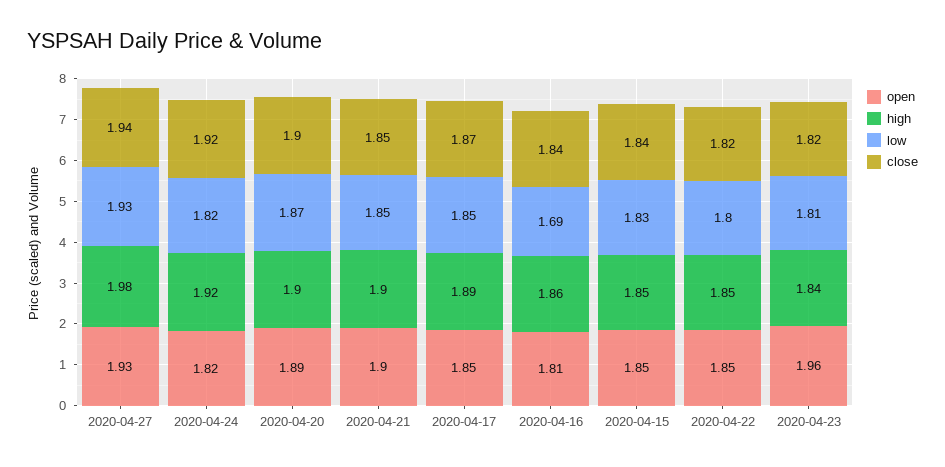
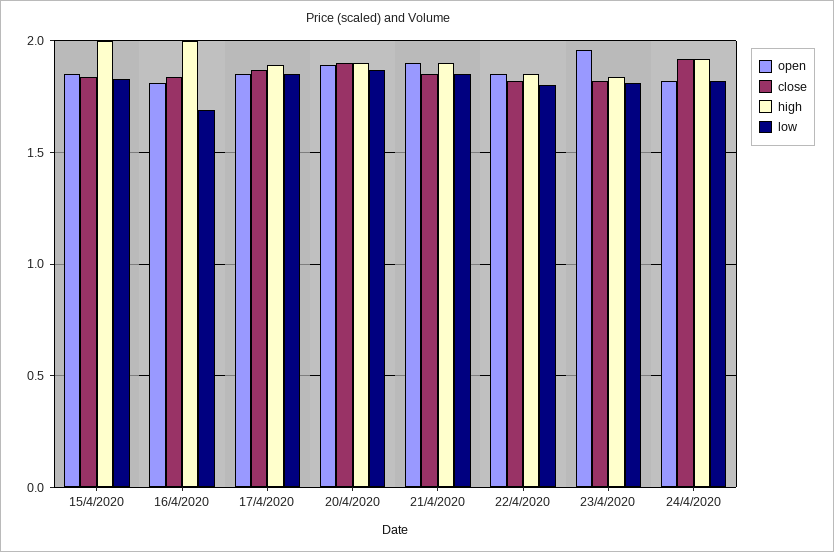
  {
    "open": {
-     "2020-04-27": 1.93,
      "2020-04-24": 1.82,
      "2020-04-20": 1.89,
      "2020-04-21": 1.9,
      "2020-04-17": 1.85,
      "2020-04-16": 1.81,
      "2020-04-15": 1.85,
      "2020-04-22": 1.85,
      "2020-04-23": 1.96
    },
    "high": {
-     "2020-04-27": 1.98,
      "2020-04-24": 1.92,
      "2020-04-20": 1.9,
      "2020-04-21": 1.9,
      "2020-04-17": 1.89,
-     "2020-04-16": 1.86,
+     "2020-04-16": 2,
-     "2020-04-15": 1.85,
+     "2020-04-15": 2,
      "2020-04-22": 1.85,
      "2020-04-23": 1.84
    },
    "low": {
-     "2020-04-27": 1.93,
      "2020-04-24": 1.82,
      "2020-04-20": 1.87,
      "2020-04-21": 1.85,
      "2020-04-17": 1.85,
      "2020-04-16": 1.69,
      "2020-04-15": 1.83,
      "2020-04-22": 1.8,
      "2020-04-23": 1.81
    },
    "close": {
-     "2020-04-27": 1.94,
      "2020-04-24": 1.92,
      "2020-04-20": 1.9,
      "2020-04-21": 1.85,
      "2020-04-17": 1.87,
      "2020-04-16": 1.84,
      "2020-04-15": 1.84,
      "2020-04-22": 1.82,
      "2020-04-23": 1.82
    }
  }

